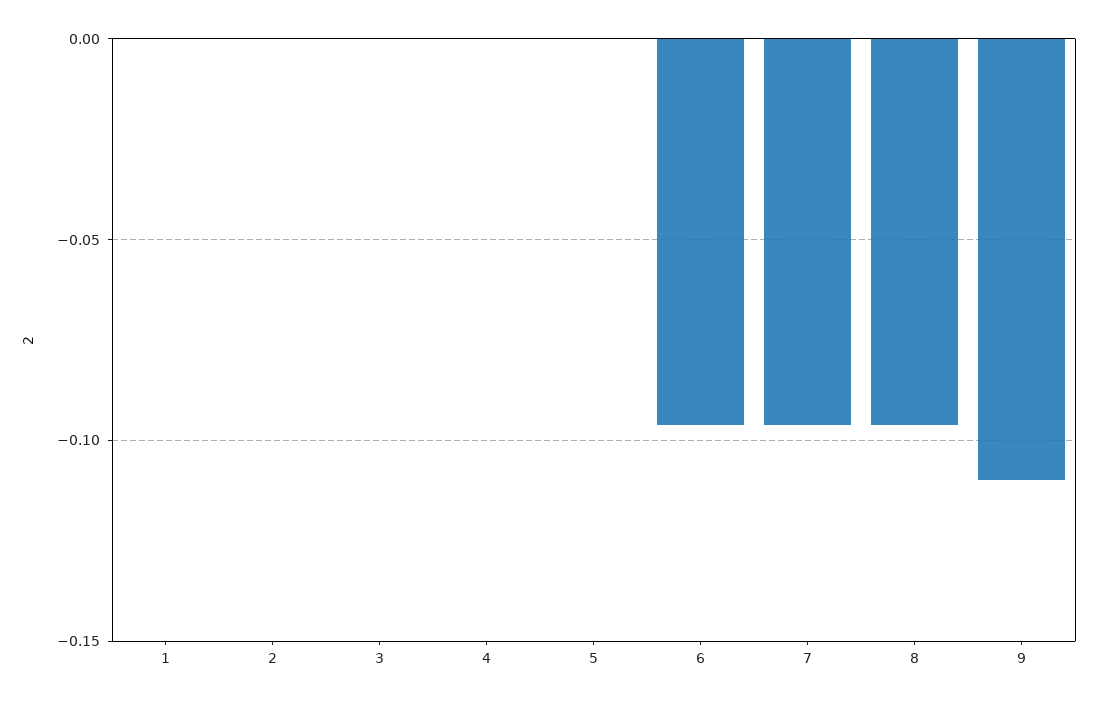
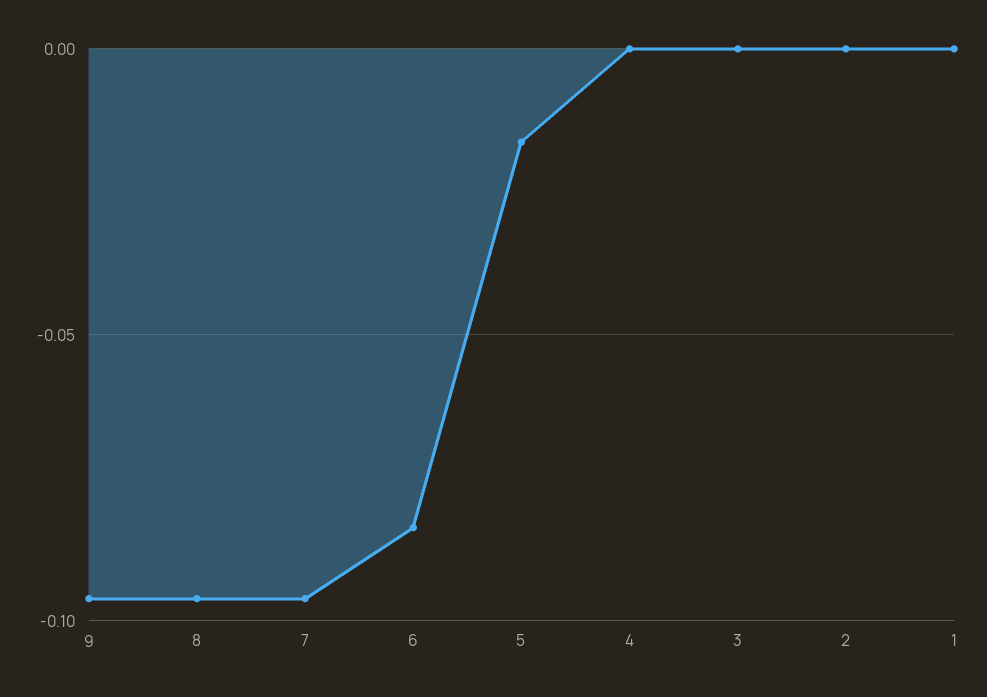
  {
    "1": 0,
    "2": 0,
    "3": 0,
    "4": 0,
-   "5": 0,
+   "5": -0.015,
-   "6": -0.095,
+   "6": -0.085,
    "7": -0.095,
    "8": -0.095,
-   "9": -0.11
+   "9": -0.095
  }

